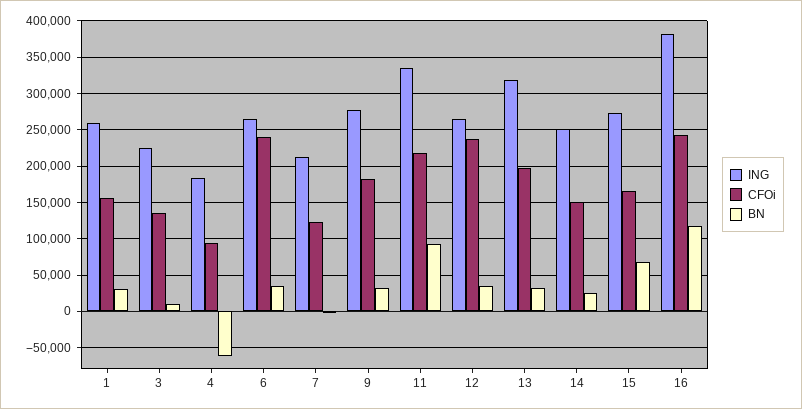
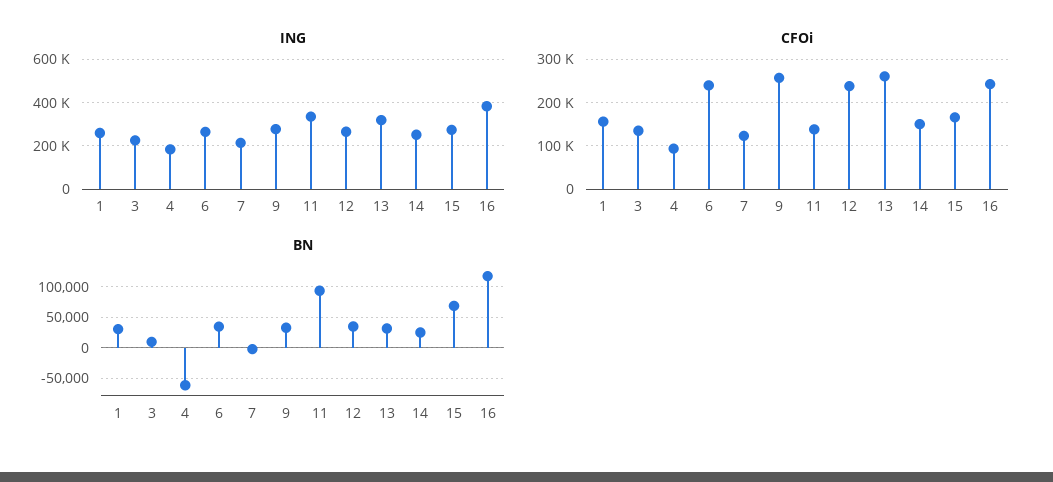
  {
    "ING": {
      "1": 260000,
      "3": 220000,
      "4": 180000,
      "6": 260000,
      "7": 210000,
      "9": 280000,
      "11": 330000,
      "12": 260000,
      "13": 320000,
      "14": 250000,
      "15": 270000,
      "16": 380000
    },
    "CFOi": {
      "1": 160000,
      "3": 130000,
      "4": 90000,
      "6": 240000,
      "7": 120000,
-     "9": 180000,
+     "9": 260000,
-     "11": 220000,
+     "11": 140000,
      "12": 240000,
-     "13": 200000,
+     "13": 260000,
      "14": 150000,
      "15": 170000,
      "16": 240000
    },
    "BN": {
      "1": 30000,
      "3": 10000,
      "4": -60000,
      "6": 30000,
      "7": 0,
      "9": 30000,
      "11": 90000,
      "12": 30000,
      "13": 30000,
      "14": 30000,
      "15": 70000,
      "16": 120000
    }
  }

